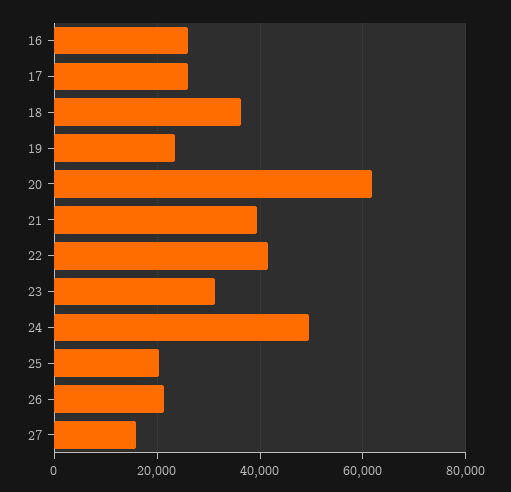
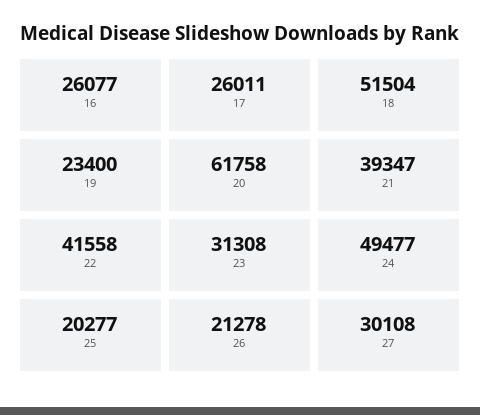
  {
    "16": 26077,
    "17": 26011,
-   "18": 36000,
+   "18": 51504,
    "19": 23400,
    "20": 61758,
    "21": 39347,
    "22": 41558,
    "23": 31308,
    "24": 49477,
    "25": 20277,
    "26": 21278,
-   "27": 16000
+   "27": 30108
  }

